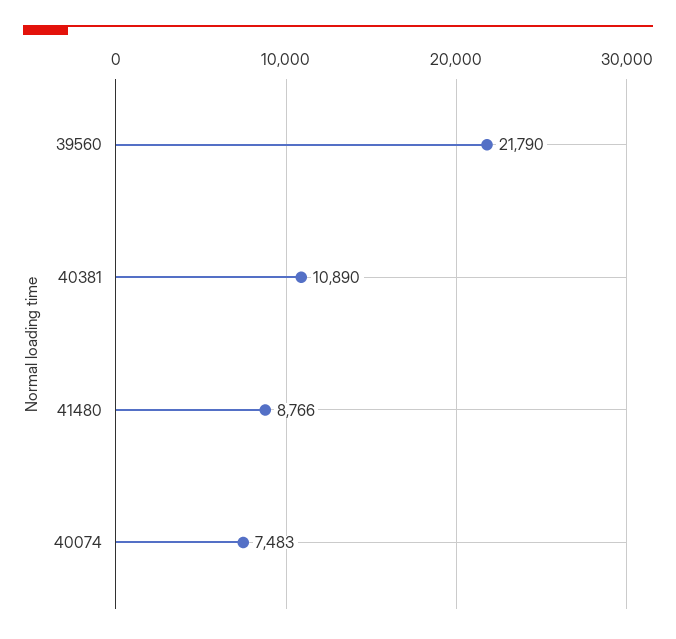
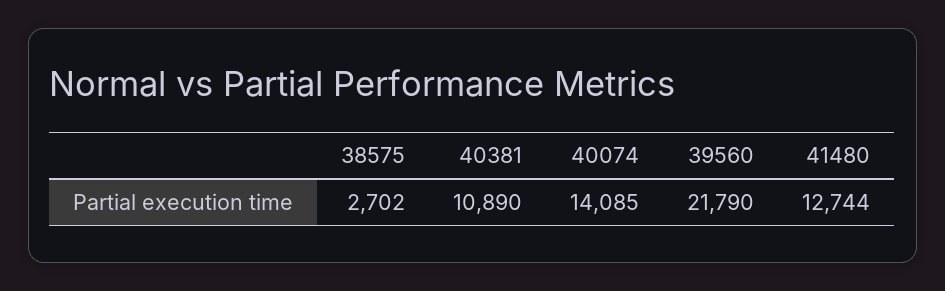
  {
    "39560": 21790,
    "40381": 10890,
-   "41480": 8766,
+   "41480": 12744,
-   "40074": 7483
+   "40074": 14085,
+   "38575": 2702
  }

